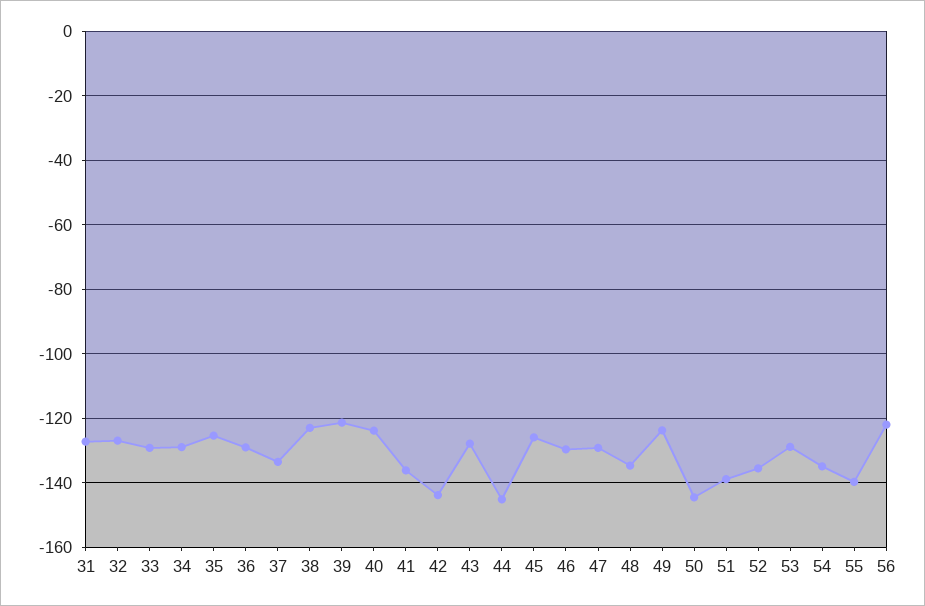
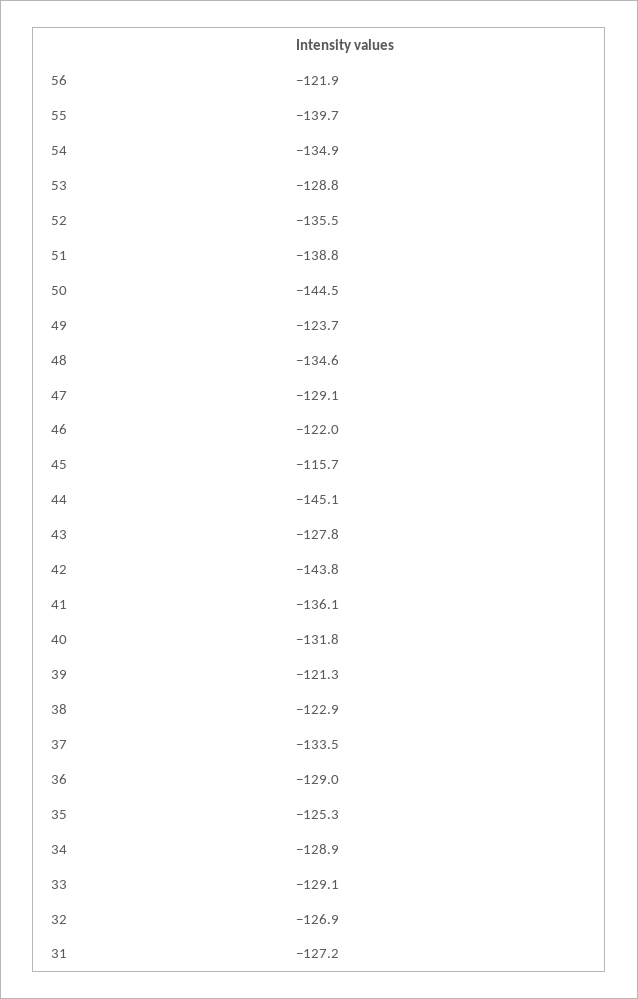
  {
    "31": -127.2,
    "32": -126.9,
    "33": -129.1,
    "34": -128.9,
    "35": -125.3,
    "36": -129,
    "37": -133.5,
    "38": -122.9,
    "39": -121.3,
-   "40": -124,
+   "40": -131.8,
    "41": -136.1,
    "42": -143.8,
    "43": -127.8,
    "44": -145.1,
-   "45": -126,
+   "45": -115.7,
-   "46": -130,
+   "46": -122,
    "47": -129.1,
    "48": -134.6,
    "49": -123.7,
    "50": -144.5,
    "51": -138.8,
    "52": -135.5,
    "53": -128.8,
    "54": -134.9,
    "55": -139.7,
    "56": -121.9
  }

